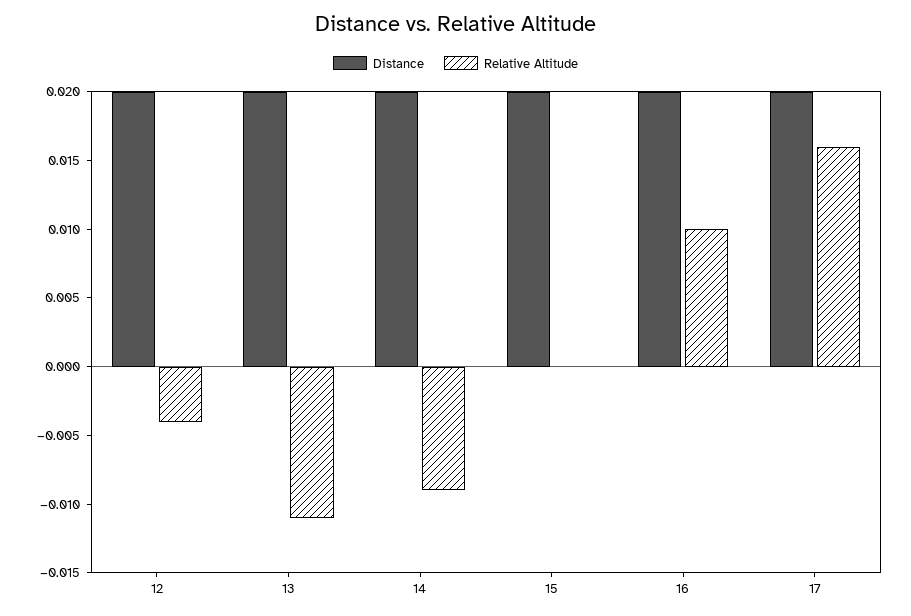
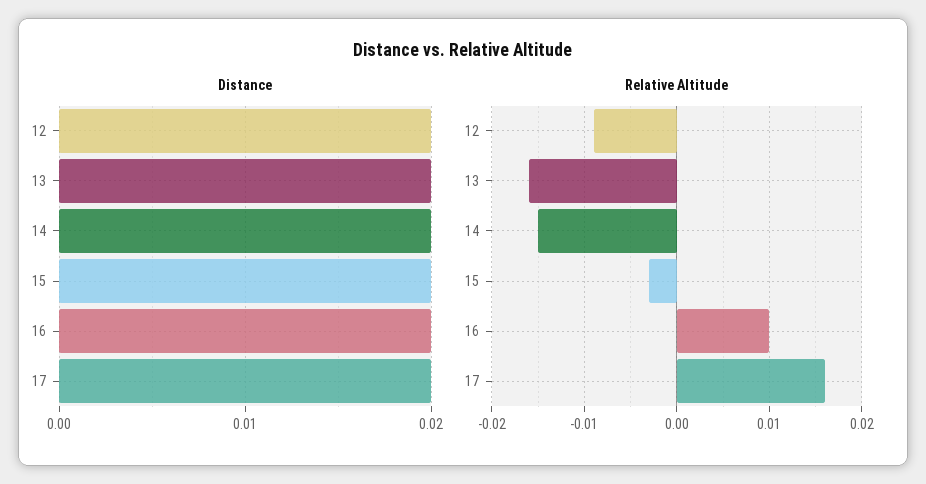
  {
    "Distance": {
      "12": 0.02,
      "13": 0.02,
      "14": 0.02,
      "15": 0.02,
      "16": 0.02,
      "17": 0.02
    },
    "Relative Altitude": {
-     "12": -0.004,
+     "12": -0.009,
-     "13": -0.011,
+     "13": -0.016,
-     "14": -0.009,
+     "14": -0.015,
-     "15": 0,
+     "15": -0.003,
      "16": 0.01,
      "17": 0.016
    }
  }

